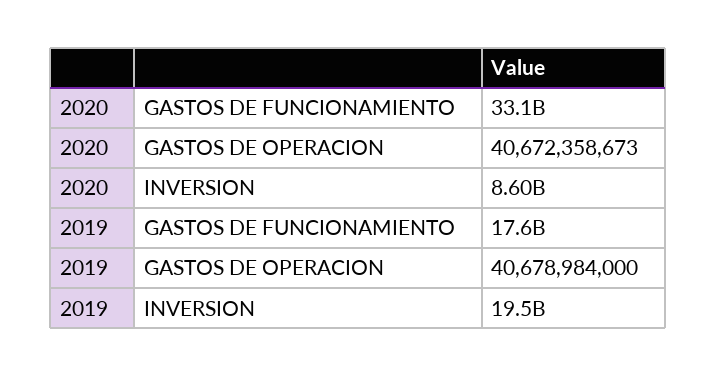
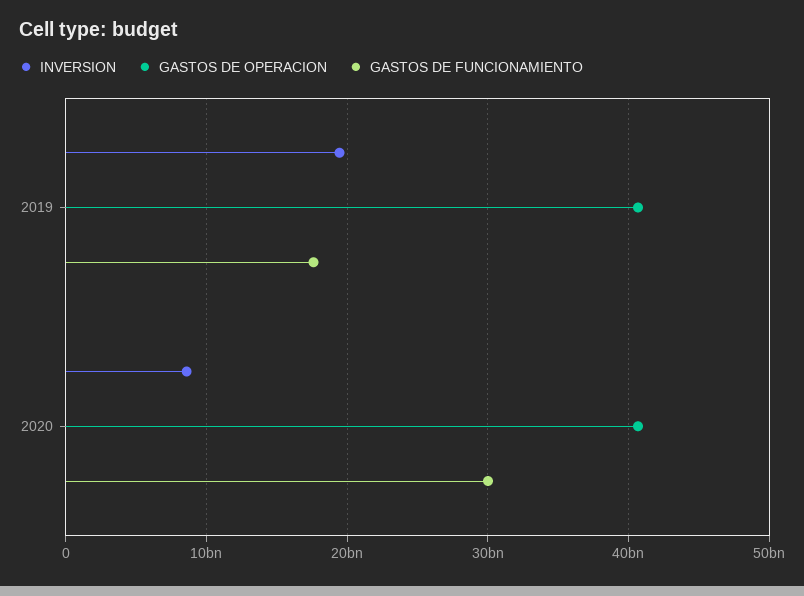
  {
    "GASTOS DE FUNCIONAMIENTO": {
-     "2020": 33100000000,
+     "2020": 30000000000,
      "2019": 17600000000
    },
    "GASTOS DE OPERACION": {
      "2020": 40672358673,
      "2019": 40678984000
    },
    "INVERSION": {
      "2020": 8600000000,
      "2019": 19500000000
    }
  }

